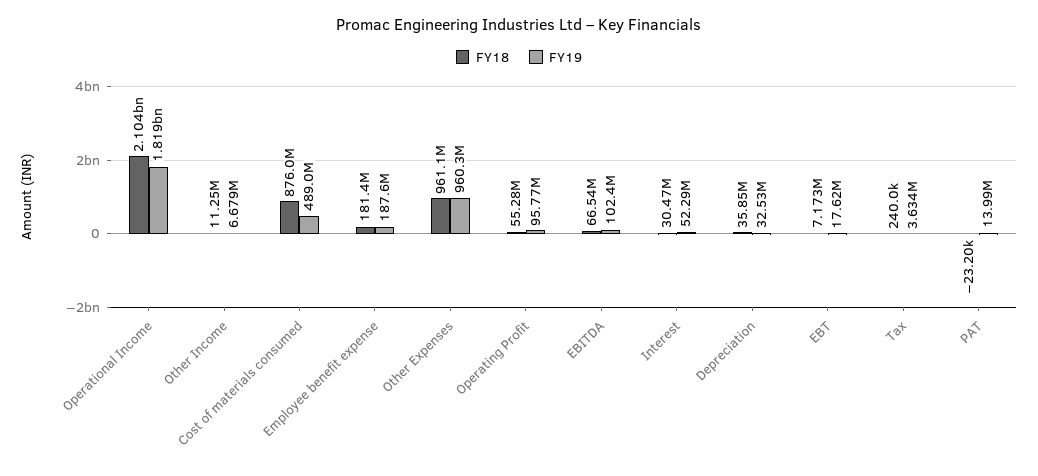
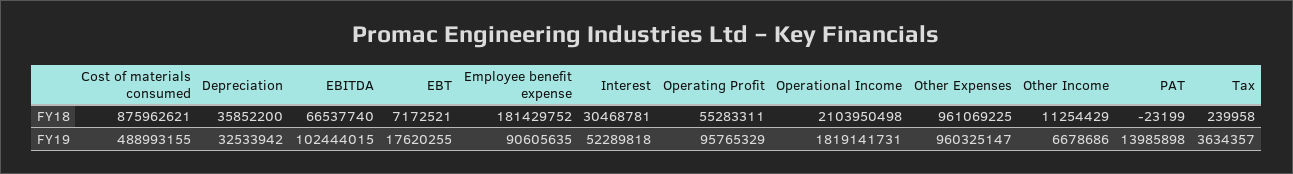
  {
    "FY18": {
      "Operational Income": 2103950498,
      "Other Income": 11254429,
      "Cost of materials consumed": 875962621,
      "Employee benefit expense": 181429752,
      "Other Expenses": 961069225,
      "Operating Profit": 55283311,
      "EBITDA": 66537740,
      "Interest": 30468781,
      "Depreciation": 35852200,
      "EBT": 7172521,
      "Tax": 239958,
      "PAT": -23199
    },
    "FY19": {
      "Operational Income": 1819141731,
      "Other Income": 6678686,
      "Cost of materials consumed": 488993155,
-     "Employee benefit expense": 187600000,
+     "Employee benefit expense": 90605635,
      "Other Expenses": 960325147,
      "Operating Profit": 95765329,
      "EBITDA": 102444015,
      "Interest": 52289818,
      "Depreciation": 32533942,
      "EBT": 17620255,
      "Tax": 3634357,
      "PAT": 13985898
    }
  }

